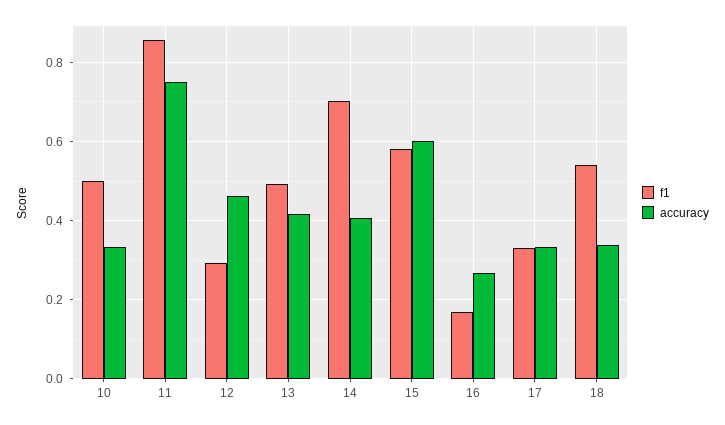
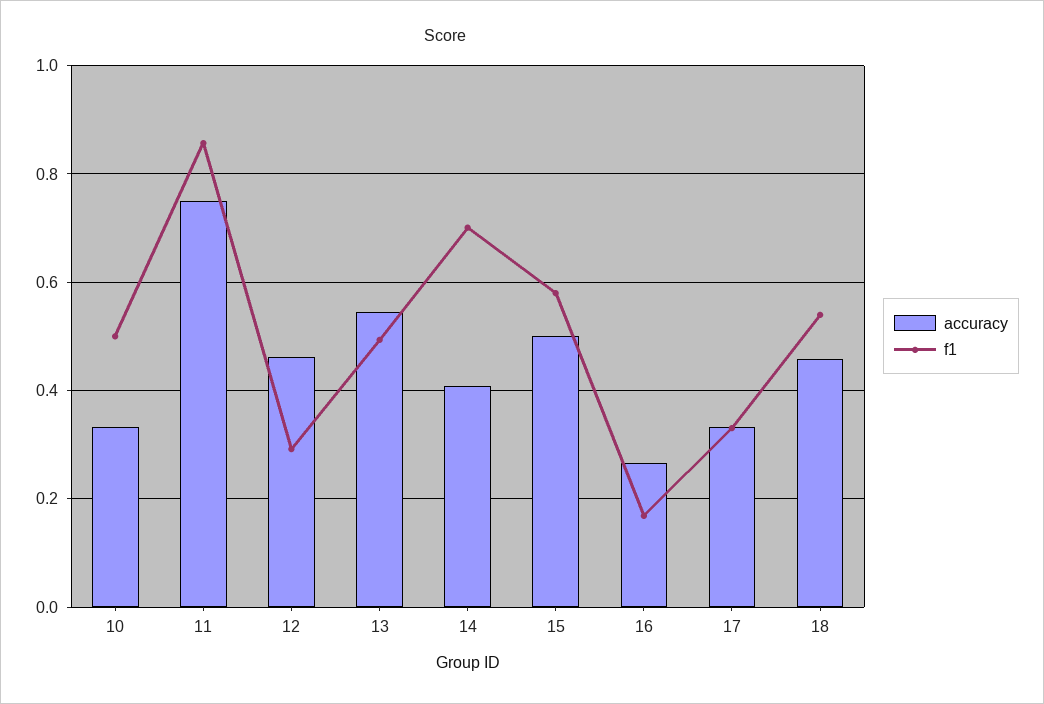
  {
    "f1": {
      "10": 0.5,
      "11": 0.86,
      "12": 0.3,
      "13": 0.5,
      "14": 0.7,
      "15": 0.58,
      "16": 0.16,
      "17": 0.34,
      "18": 0.54
    },
    "accuracy": {
      "10": 0.34,
      "11": 0.76,
      "12": 0.46,
-     "13": 0.42,
+     "13": 0.54,
      "14": 0.4,
-     "15": 0.6,
+     "15": 0.5,
      "16": 0.26,
      "17": 0.34,
-     "18": 0.34
+     "18": 0.46
    }
  }

